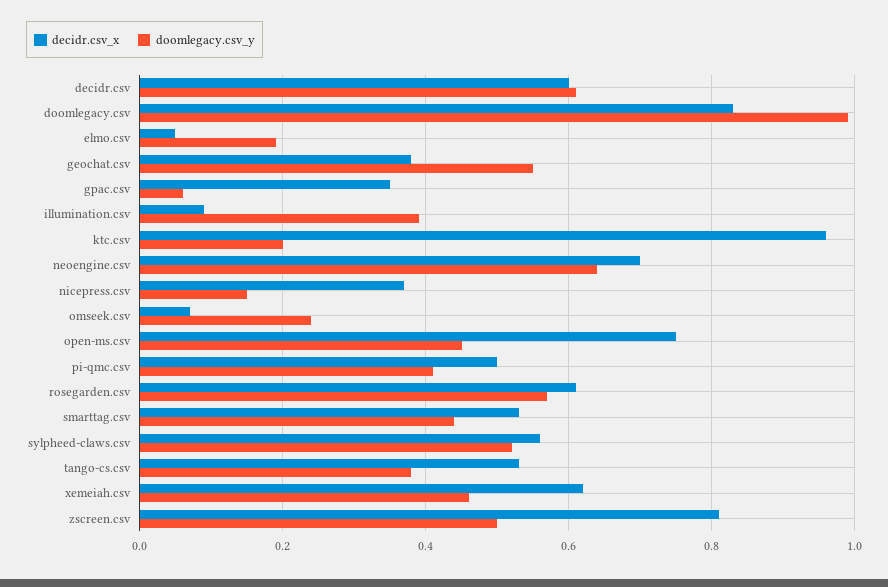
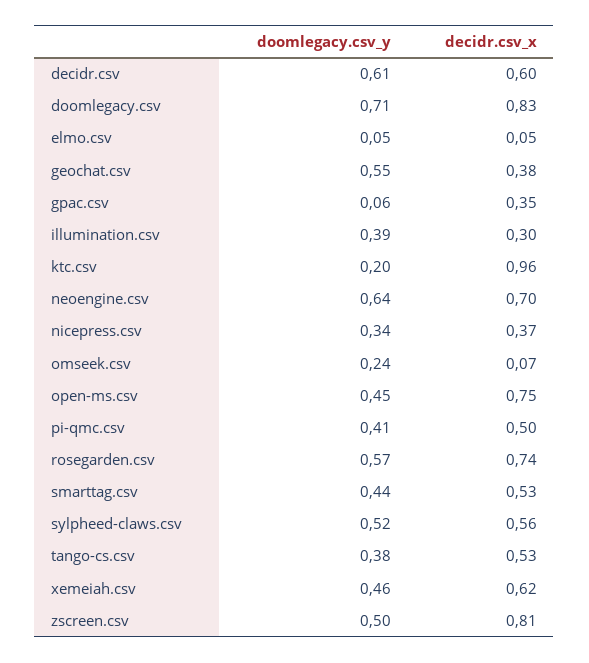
  {
    "decidr.csv_x": {
      "decidr.csv": 0.6,
      "doomlegacy.csv": 0.83,
      "elmo.csv": 0.05,
      "geochat.csv": 0.38,
      "gpac.csv": 0.35,
-     "illumination.csv": 0.1,
+     "illumination.csv": 0.3,
      "ktc.csv": 0.96,
      "neoengine.csv": 0.7,
      "nicepress.csv": 0.37,
      "omseek.csv": 0.07,
      "open-ms.csv": 0.75,
      "pi-qmc.csv": 0.5,
-     "rosegarden.csv": 0.6,
+     "rosegarden.csv": 0.74,
      "smarttag.csv": 0.53,
      "sylpheed-claws.csv": 0.56,
      "tango-cs.csv": 0.53,
      "xemeiah.csv": 0.62,
      "zscreen.csv": 0.81
    },
    "doomlegacy.csv_y": {
      "decidr.csv": 0.61,
-     "doomlegacy.csv": 1,
+     "doomlegacy.csv": 0.71,
-     "elmo.csv": 0.2,
+     "elmo.csv": 0.05,
      "geochat.csv": 0.55,
      "gpac.csv": 0.06,
      "illumination.csv": 0.39,
      "ktc.csv": 0.2,
      "neoengine.csv": 0.64,
-     "nicepress.csv": 0.15,
+     "nicepress.csv": 0.34,
      "omseek.csv": 0.24,
      "open-ms.csv": 0.45,
      "pi-qmc.csv": 0.41,
      "rosegarden.csv": 0.57,
      "smarttag.csv": 0.44,
      "sylpheed-claws.csv": 0.52,
      "tango-cs.csv": 0.38,
      "xemeiah.csv": 0.46,
      "zscreen.csv": 0.5
    }
  }

